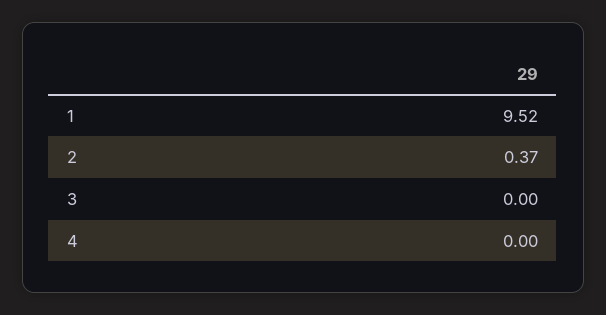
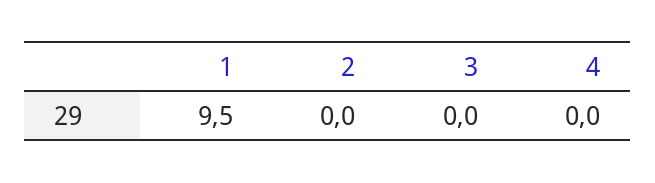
  {
    "1": 9.52,
-   "2": 0.37,
+   "2": 0,
    "3": 0,
    "4": 0
  }

